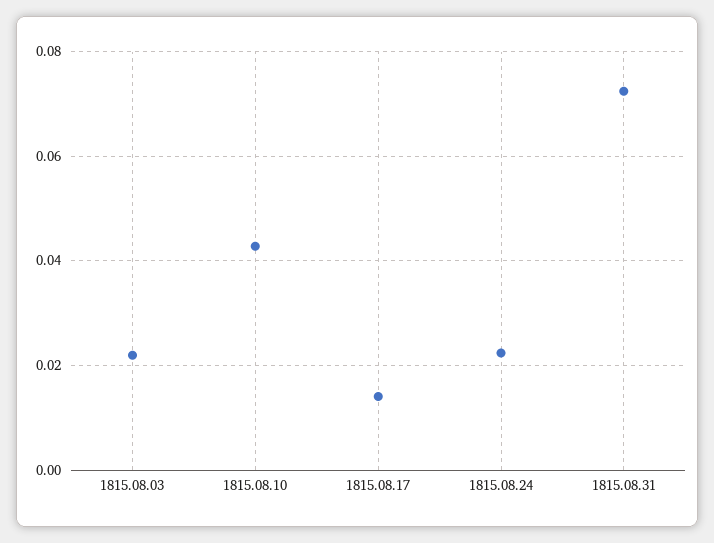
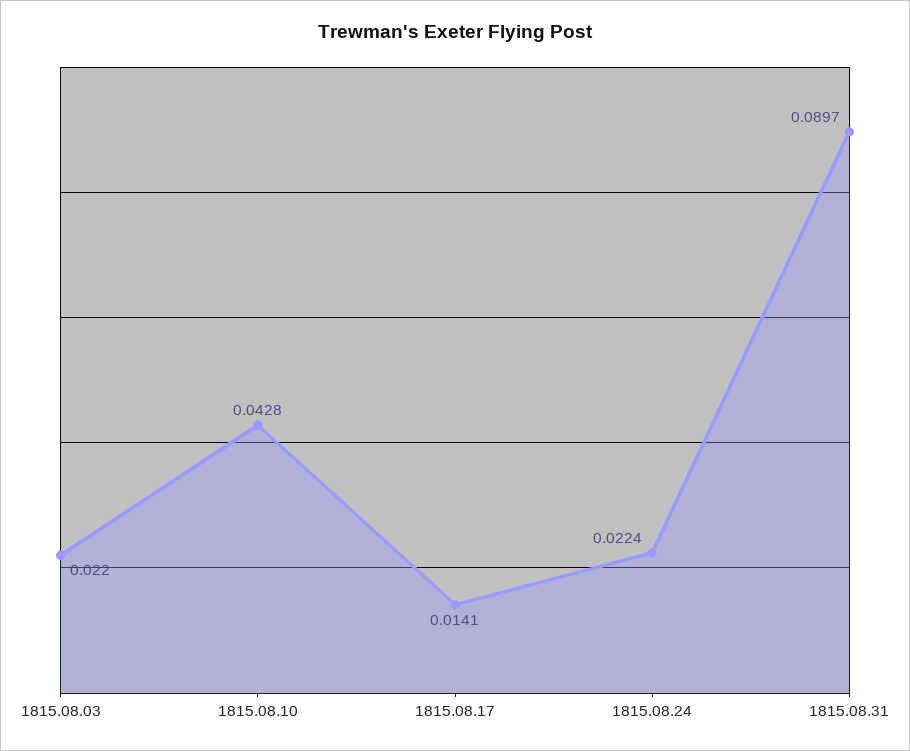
  {
    "1815.08.03": 0.022,
    "1815.08.10": 0.0428,
    "1815.08.17": 0.0141,
    "1815.08.24": 0.0224,
-   "1815.08.31": 0.072
+   "1815.08.31": 0.0897
  }

